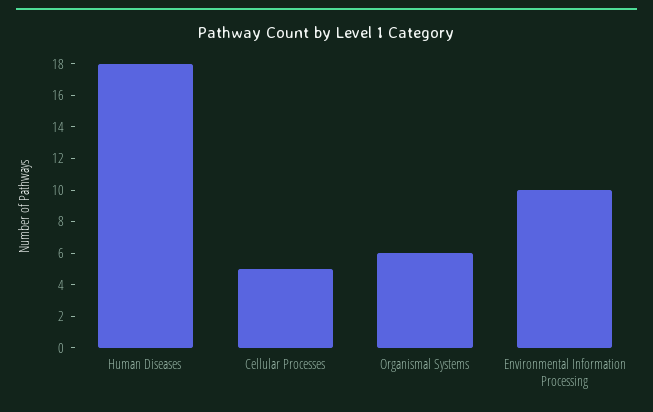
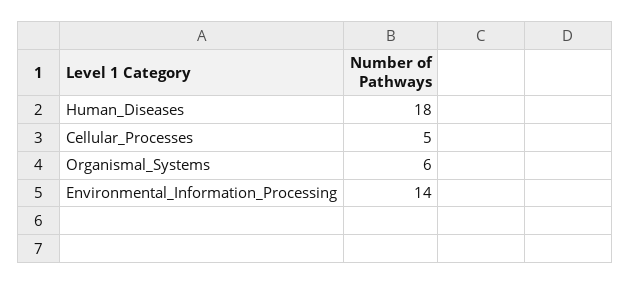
  {
    "Human Diseases": 18,
    "Cellular Processes": 5,
    "Organismal Systems": 6,
-   "Environmental Information Processing": 10
+   "Environmental Information Processing": 14
  }

